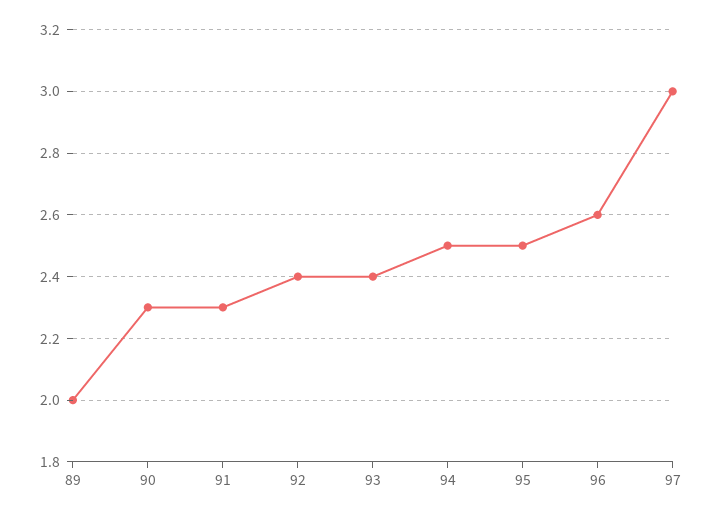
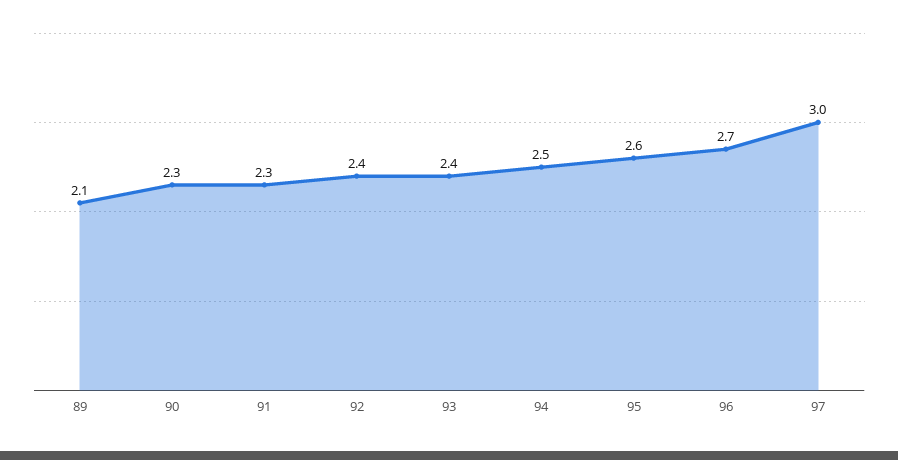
  {
-   "89": 2,
+   "89": 2.1,
    "90": 2.3,
    "91": 2.3,
    "92": 2.4,
    "93": 2.4,
    "94": 2.5,
-   "95": 2.5,
+   "95": 2.6,
-   "96": 2.6,
+   "96": 2.7,
    "97": 3
  }

